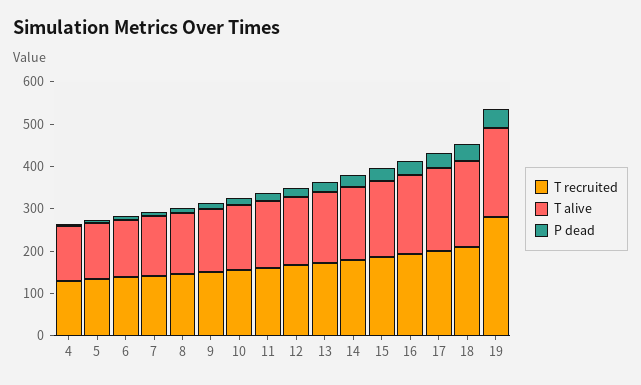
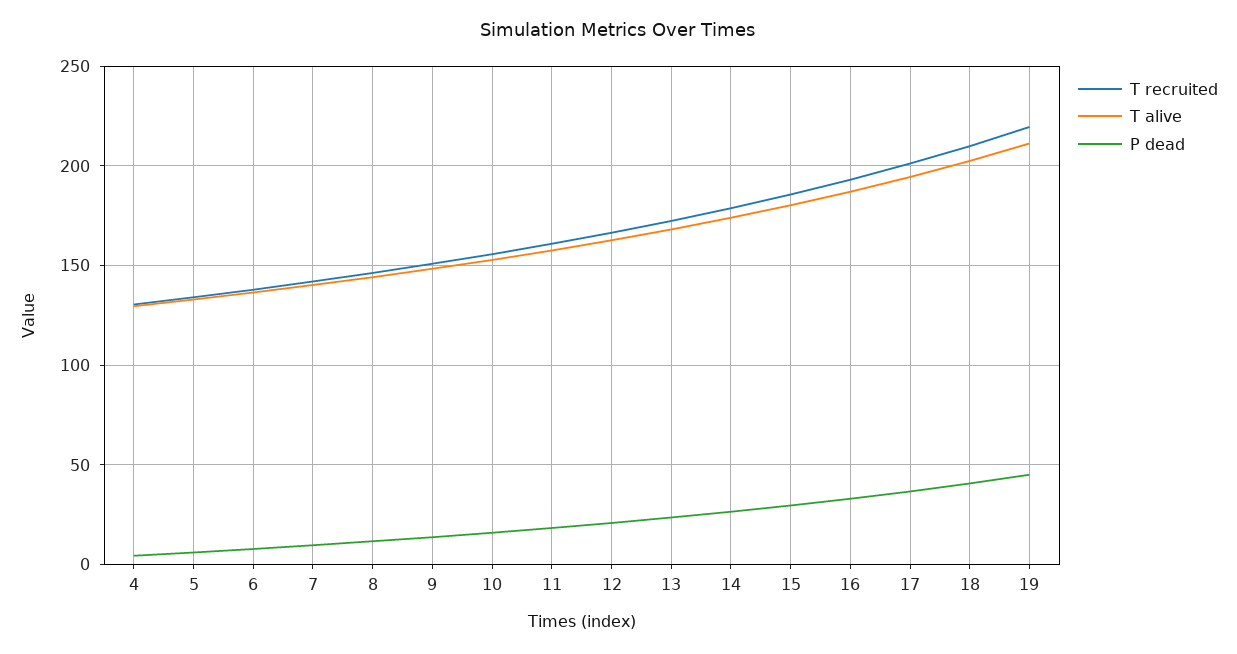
  {
    "T recruited": {
      "4": 130,
      "5": 135,
      "6": 140,
      "7": 140,
      "8": 145,
      "9": 150,
      "10": 155,
      "11": 160,
      "12": 165,
      "13": 170,
      "14": 180,
      "15": 185,
      "16": 195,
      "17": 200,
      "18": 210,
-     "19": 280
+     "19": 220
    },
    "T alive": {
      "4": 130,
      "5": 135,
      "6": 135,
      "7": 140,
      "8": 145,
      "9": 150,
      "10": 155,
      "11": 160,
      "12": 165,
      "13": 170,
      "14": 175,
      "15": 180,
      "16": 185,
      "17": 195,
      "18": 205,
      "19": 210
    },
    "P dead": {
      "4": 5,
      "5": 5,
      "6": 10,
      "7": 10,
      "8": 10,
      "9": 15,
      "10": 15,
      "11": 20,
      "12": 20,
      "13": 25,
      "14": 25,
      "15": 30,
      "16": 35,
      "17": 35,
      "18": 40,
      "19": 45
    }
  }

